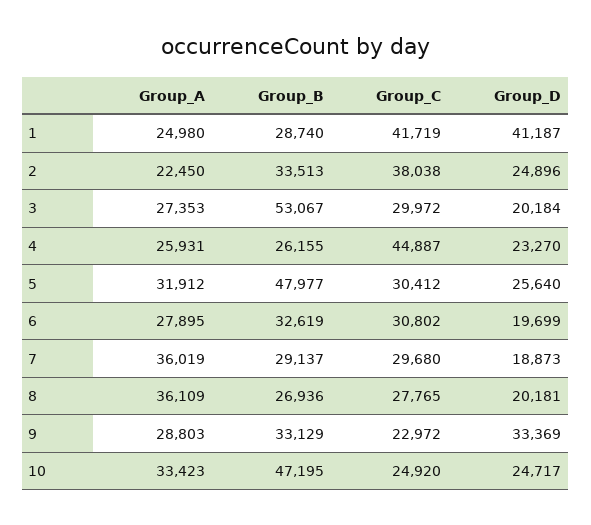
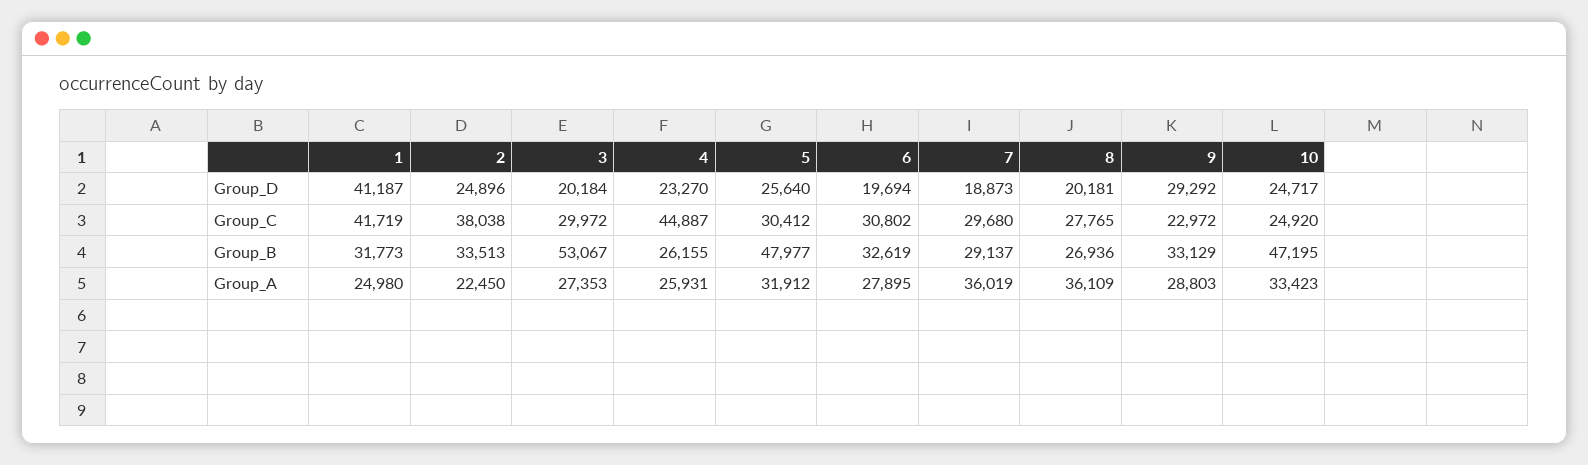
  {
    "Group_A": {
      "1": 24980,
      "2": 22450,
      "3": 27353,
      "4": 25931,
      "5": 31912,
      "6": 27895,
      "7": 36019,
      "8": 36109,
      "9": 28803,
      "10": 33423
    },
    "Group_B": {
-     "1": 28740,
+     "1": 31773,
      "2": 33513,
      "3": 53067,
      "4": 26155,
      "5": 47977,
      "6": 32619,
      "7": 29137,
      "8": 26936,
      "9": 33129,
      "10": 47195
    },
    "Group_C": {
      "1": 41719,
      "2": 38038,
      "3": 29972,
      "4": 44887,
      "5": 30412,
      "6": 30802,
      "7": 29680,
      "8": 27765,
      "9": 22972,
      "10": 24920
    },
    "Group_D": {
      "1": 41187,
      "2": 24896,
      "3": 20184,
      "4": 23270,
      "5": 25640,
-     "6": 19699,
+     "6": 19694,
      "7": 18873,
      "8": 20181,
-     "9": 33369,
+     "9": 29292,
      "10": 24717
    }
  }

